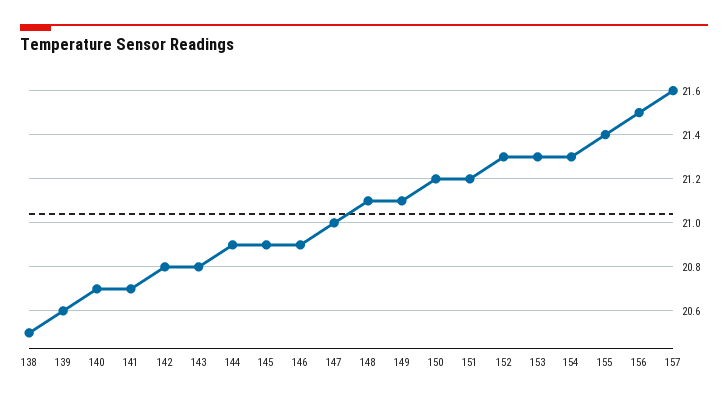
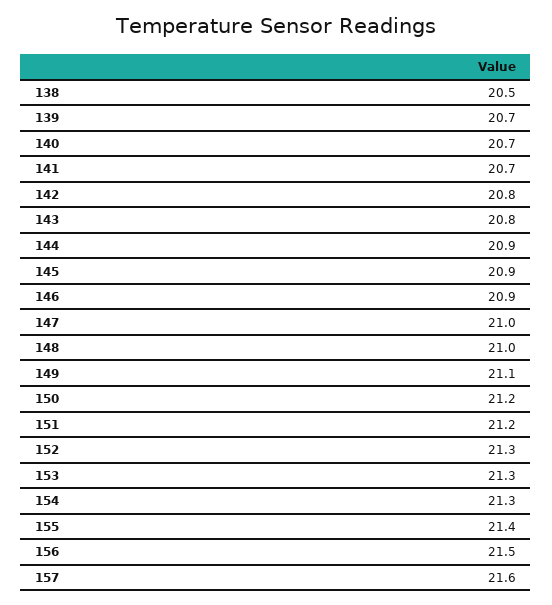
  {
    "138": 20.5,
-   "139": 20.6,
+   "139": 20.7,
    "140": 20.7,
    "141": 20.7,
    "142": 20.8,
    "143": 20.8,
    "144": 20.9,
    "145": 20.9,
    "146": 20.9,
    "147": 21,
-   "148": 21.1,
+   "148": 21,
    "149": 21.1,
    "150": 21.2,
    "151": 21.2,
    "152": 21.3,
    "153": 21.3,
    "154": 21.3,
    "155": 21.4,
    "156": 21.5,
    "157": 21.6
  }

